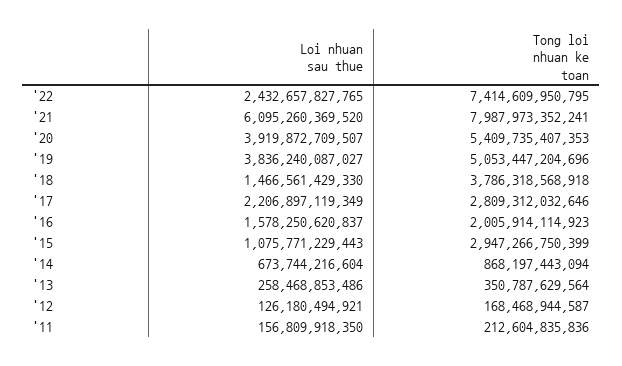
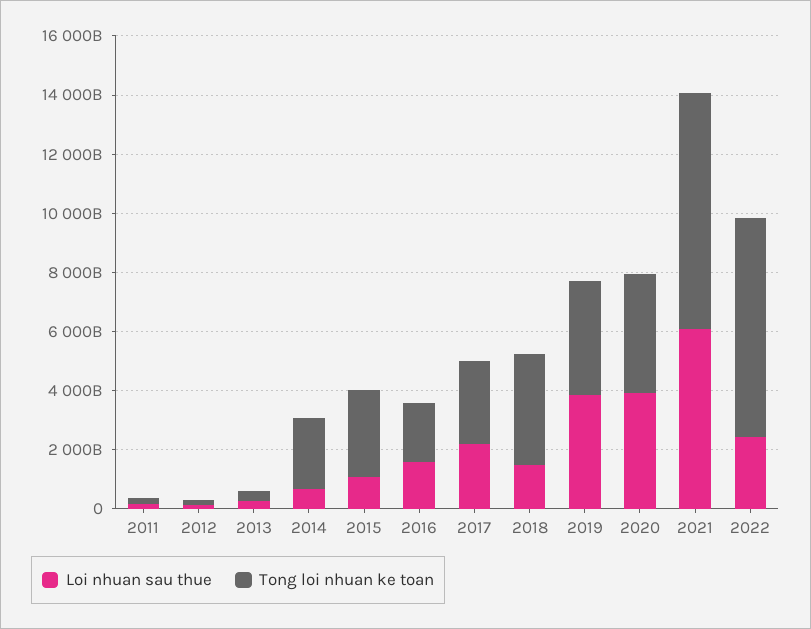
  {
    "Loi nhuan sau thue": {
      "'22": 2432657827765,
      "'21": 6095260369520,
      "'20": 3919872709507,
      "'19": 3836240087027,
      "'18": 1466561429330,
      "'17": 2206897119349,
      "'16": 1578250620837,
      "'15": 1075771229443,
      "'14": 673744216604,
      "'13": 258468853486,
      "'12": 126180494921,
      "'11": 156809918350
    },
    "Tong loi nhuan ke toan": {
      "'22": 7414609950795,
      "'21": 7987973352241,
-     "'20": 5409735407353,
+     "'20": 4000000000000,
-     "'19": 5053447204696,
+     "'19": 4000000000000,
      "'18": 3786318568918,
      "'17": 2809312032646,
      "'16": 2005914114923,
      "'15": 2947266750399,
-     "'14": 868197443094,
+     "'14": 2500000000000,
      "'13": 350787629564,
      "'12": 168468944587,
      "'11": 212604835836
    }
  }

